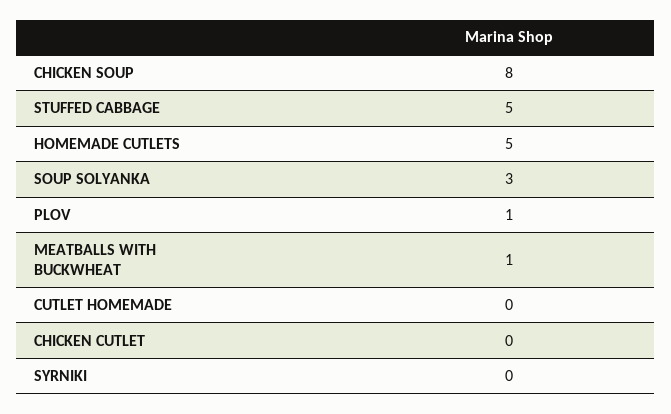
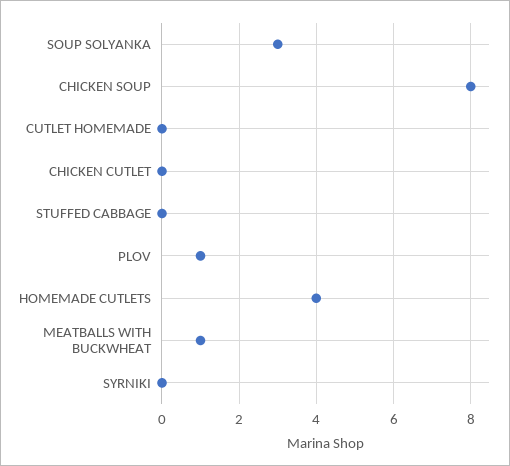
  {
    "CHICKEN SOUP": 8,
-   "STUFFED CABBAGE": 5,
+   "STUFFED CABBAGE": 0,
-   "HOMEMADE CUTLETS": 5,
+   "HOMEMADE CUTLETS": 4,
    "SOUP SOLYANKA": 3,
    "PLOV": 1,
    "MEATBALLS WITH BUCKWHEAT": 1,
    "CUTLET HOMEMADE": 0,
    "CHICKEN CUTLET": 0,
    "SYRNIKI": 0
  }

